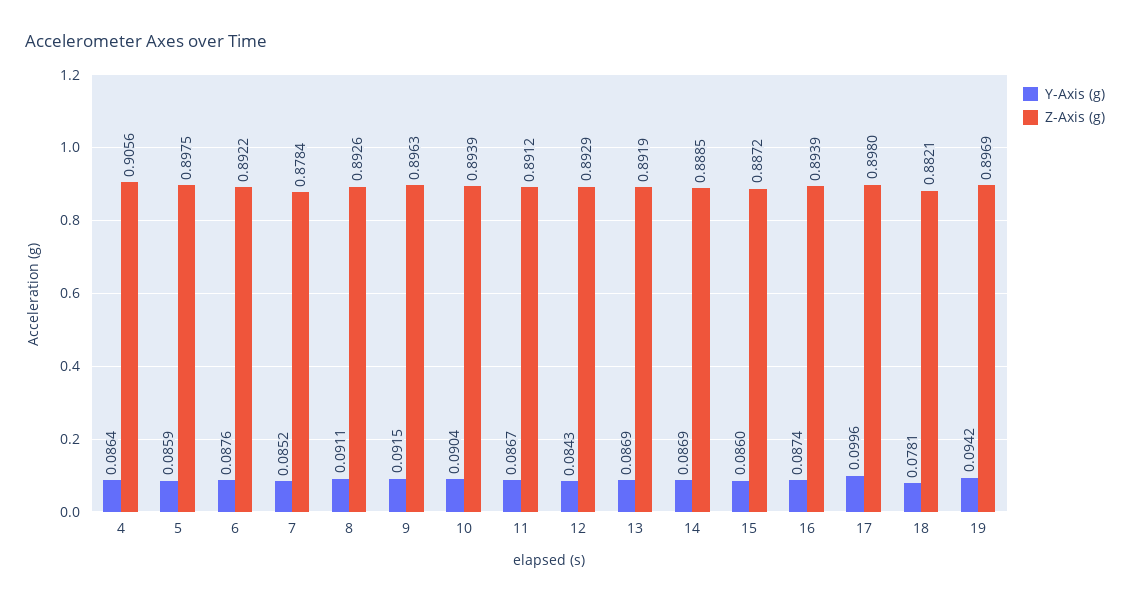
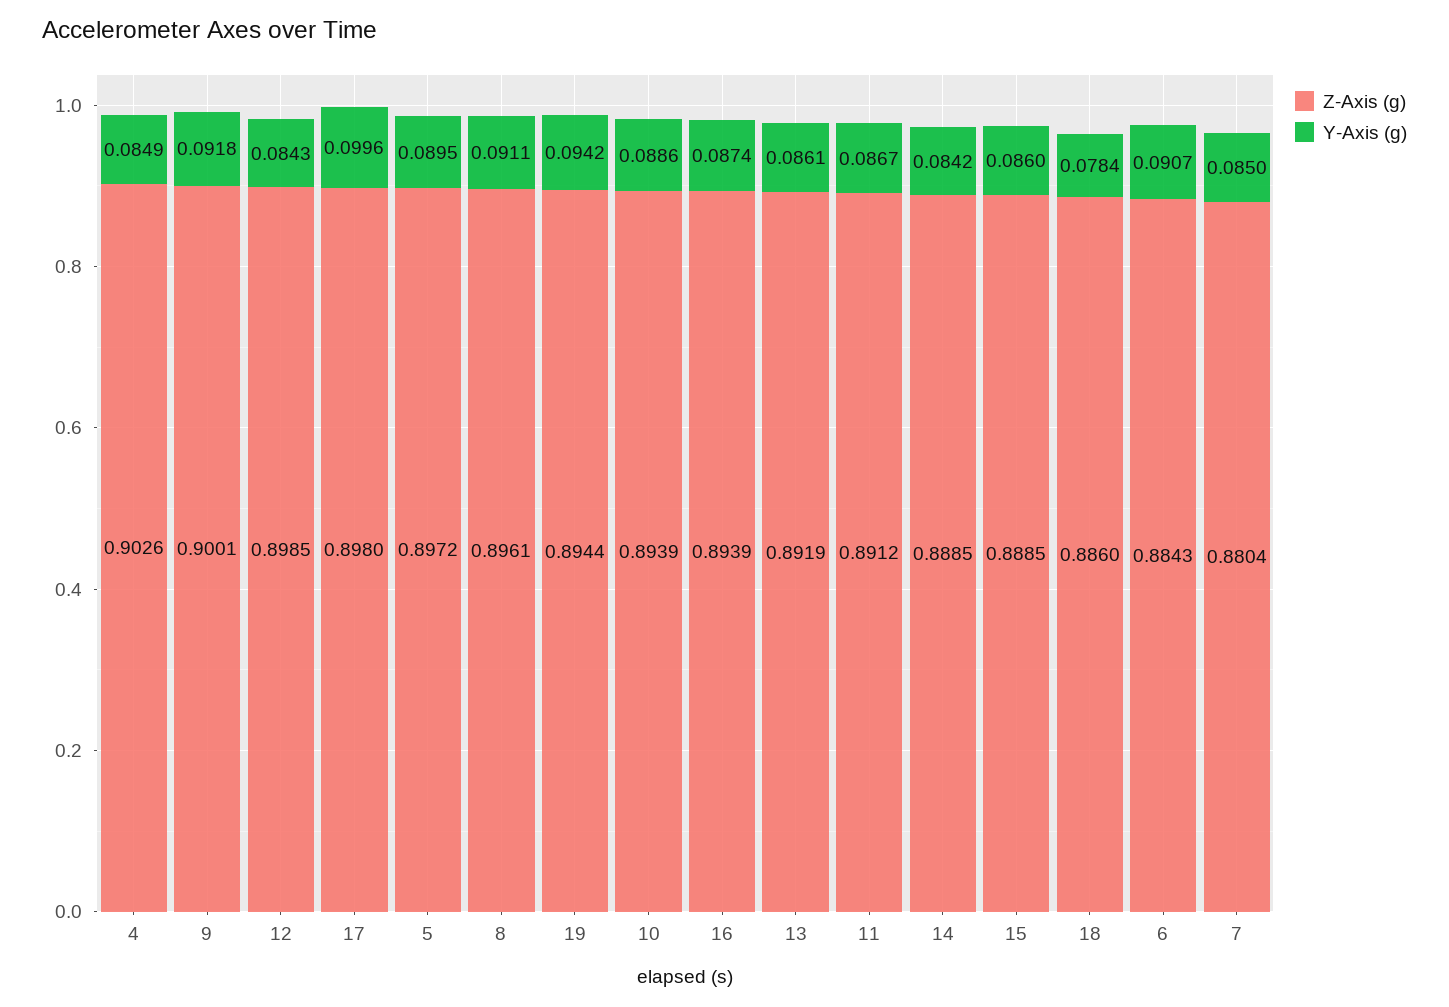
  {
    "Y-Axis (g)": {
-     "4": 0.0864,
+     "4": 0.0849,
-     "5": 0.0859,
+     "5": 0.0895,
-     "6": 0.0876,
+     "6": 0.0907,
-     "7": 0.0852,
+     "7": 0.085,
      "8": 0.0911,
-     "9": 0.0915,
+     "9": 0.0918,
-     "10": 0.0904,
+     "10": 0.0886,
      "11": 0.0867,
      "12": 0.0843,
-     "13": 0.0869,
+     "13": 0.0861,
-     "14": 0.0869,
+     "14": 0.0842,
      "15": 0.086,
      "16": 0.0874,
      "17": 0.0996,
-     "18": 0.0781,
+     "18": 0.0784,
      "19": 0.0942
    },
    "Z-Axis (g)": {
-     "4": 0.9056,
+     "4": 0.9026,
-     "5": 0.8975,
+     "5": 0.8972,
-     "6": 0.8922,
+     "6": 0.8843,
-     "7": 0.8784,
+     "7": 0.8804,
-     "8": 0.8926,
+     "8": 0.8961,
-     "9": 0.8963,
+     "9": 0.9001,
      "10": 0.8939,
      "11": 0.8912,
-     "12": 0.8929,
+     "12": 0.8985,
      "13": 0.8919,
      "14": 0.8885,
-     "15": 0.8872,
+     "15": 0.8885,
      "16": 0.8939,
      "17": 0.898,
-     "18": 0.8821,
+     "18": 0.886,
-     "19": 0.8969
+     "19": 0.8944
    }
  }

